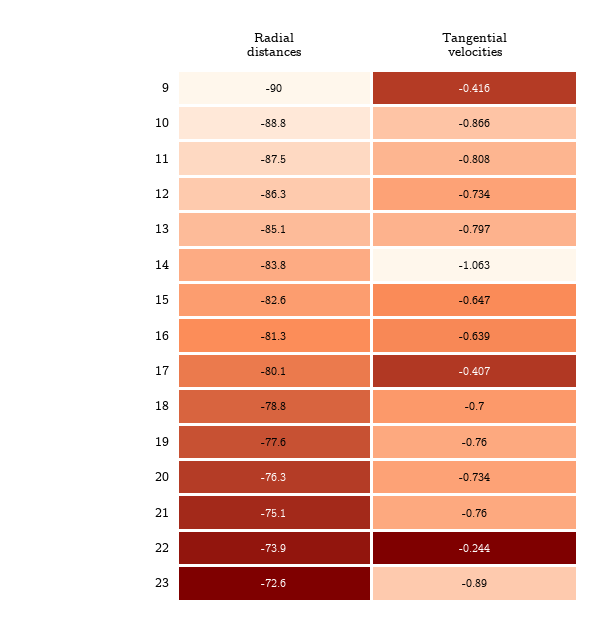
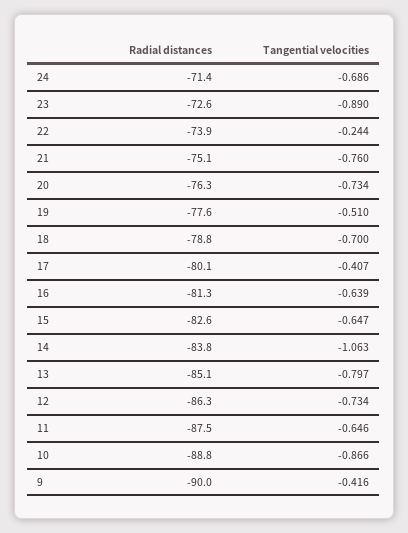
  {
    "Radial distances": {
      "9": -90,
      "10": -88.8,
      "11": -87.5,
      "12": -86.3,
      "13": -85.1,
      "14": -83.8,
      "15": -82.6,
      "16": -81.3,
      "17": -80.1,
      "18": -78.8,
      "19": -77.6,
      "20": -76.3,
      "21": -75.1,
      "22": -73.9,
-     "23": -72.6
+     "23": -72.6,
+     "24": -71.4
    },
    "Tangential velocities": {
      "9": -0.416,
      "10": -0.866,
-     "11": -0.808,
+     "11": -0.646,
      "12": -0.734,
      "13": -0.797,
      "14": -1.063,
      "15": -0.647,
      "16": -0.639,
      "17": -0.407,
      "18": -0.7,
-     "19": -0.76,
+     "19": -0.51,
      "20": -0.734,
      "21": -0.76,
      "22": -0.244,
-     "23": -0.89
+     "23": -0.89,
+     "24": -0.686
    }
  }

